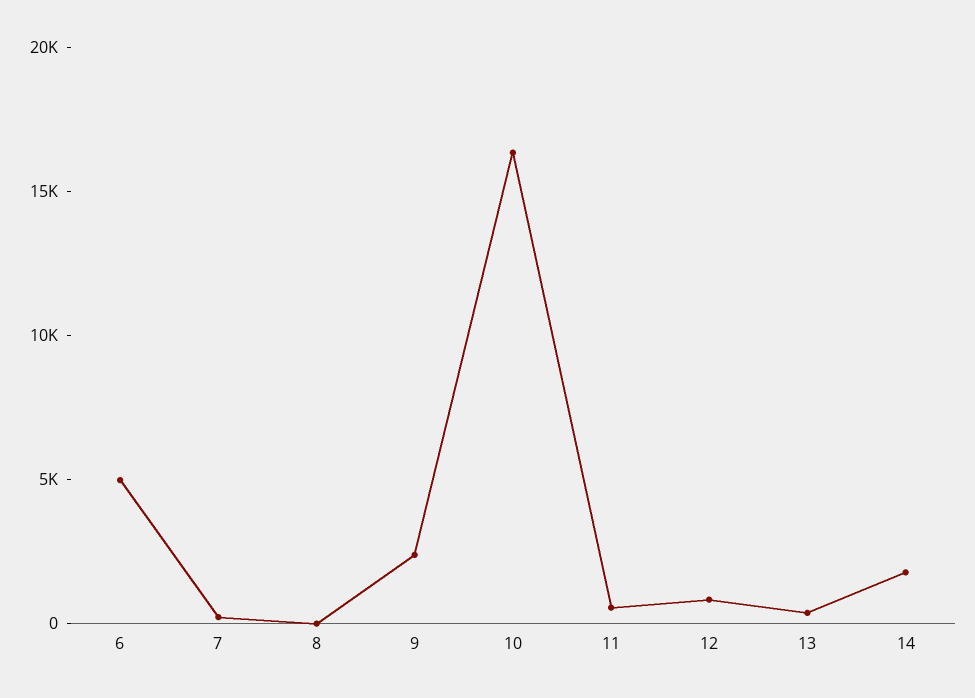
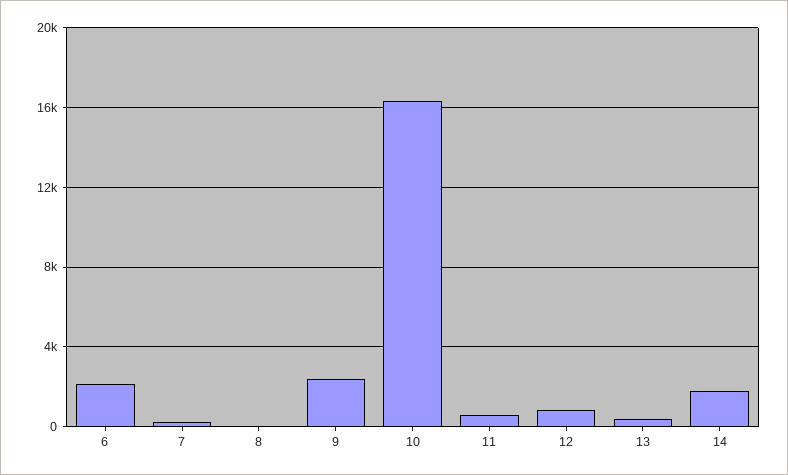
  {
-   "6": 5000,
+   "6": 2000,
    "7": 0,
    "8": 0,
    "9": 2500,
    "10": 16500,
    "11": 500,
    "12": 1000,
    "13": 500,
    "14": 2000
  }

